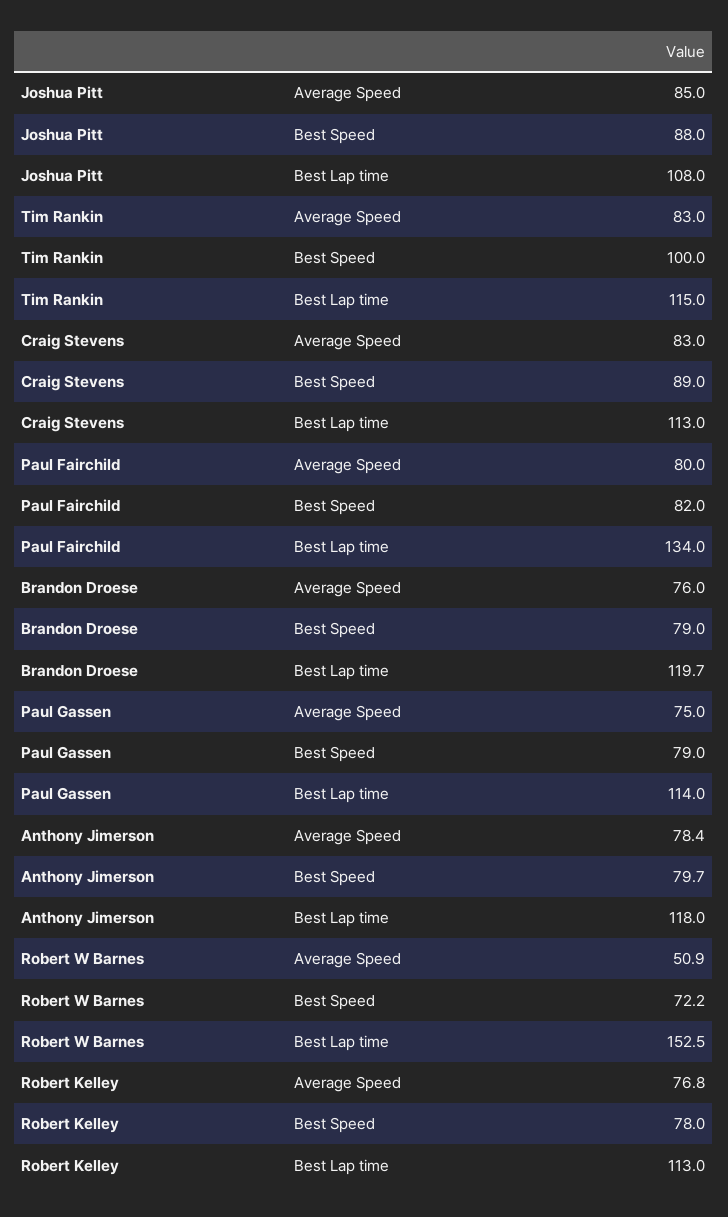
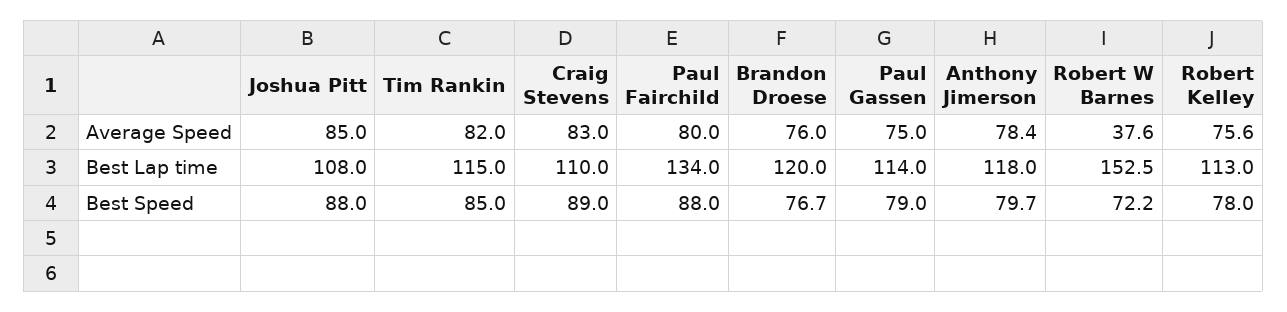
  {
    "Joshua Pitt": {
      "Average Speed": 85,
      "Best Speed": 88,
      "Best Lap time": 108
    },
    "Tim Rankin": {
-     "Average Speed": 83,
+     "Average Speed": 82,
-     "Best Speed": 100,
+     "Best Speed": 85,
      "Best Lap time": 115
    },
    "Craig Stevens": {
      "Average Speed": 83,
      "Best Speed": 89,
-     "Best Lap time": 113
+     "Best Lap time": 110
    },
    "Paul Fairchild": {
      "Average Speed": 80,
-     "Best Speed": 82,
+     "Best Speed": 88,
      "Best Lap time": 134
    },
    "Brandon Droese": {
      "Average Speed": 76,
-     "Best Speed": 79,
+     "Best Speed": 76.7,
-     "Best Lap time": 119.7
+     "Best Lap time": 120
    },
    "Paul Gassen": {
      "Average Speed": 75,
      "Best Speed": 79,
      "Best Lap time": 114
    },
    "Anthony Jimerson": {
      "Average Speed": 78.4,
      "Best Speed": 79.7,
      "Best Lap time": 118
    },
    "Robert W Barnes": {
-     "Average Speed": 50.9,
+     "Average Speed": 37.6,
      "Best Speed": 72.2,
      "Best Lap time": 152.5
    },
    "Robert Kelley": {
-     "Average Speed": 76.8,
+     "Average Speed": 75.6,
      "Best Speed": 78,
      "Best Lap time": 113
    }
  }

